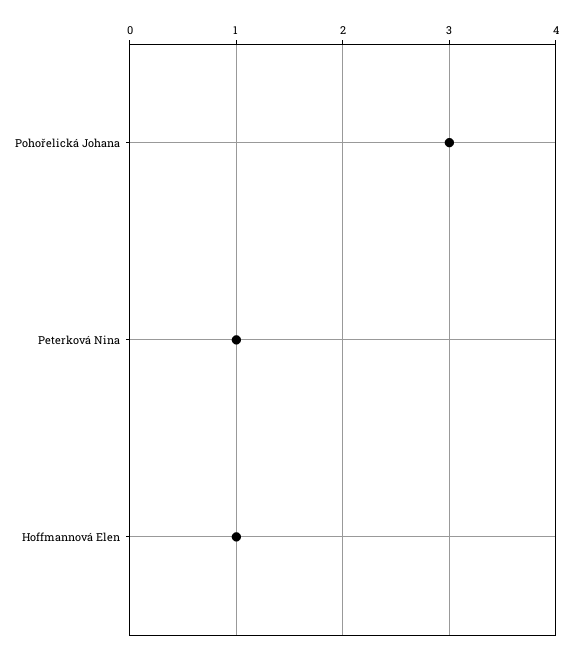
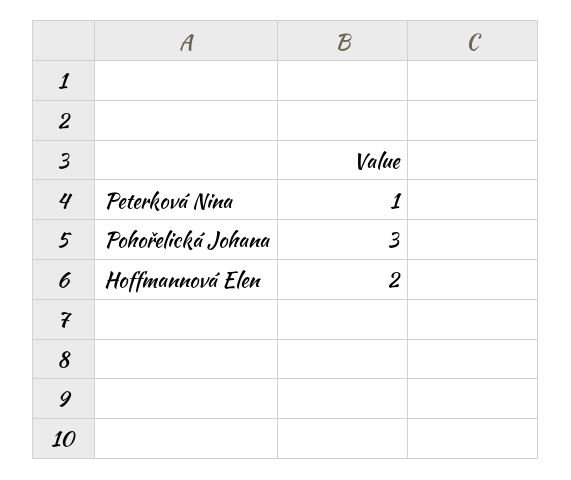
  {
    "Pohořelická Johana": 3,
    "Peterková Nina": 1,
-   "Hoffmannová Elen": 1
+   "Hoffmannová Elen": 2
  }

